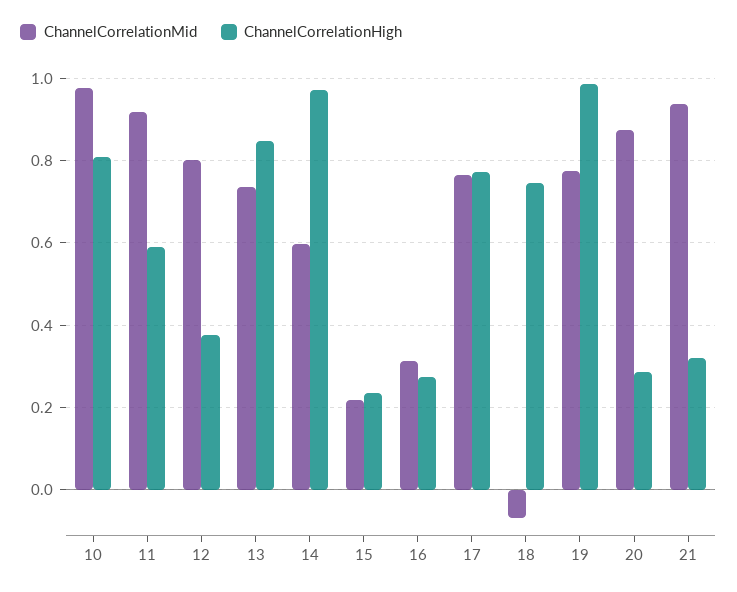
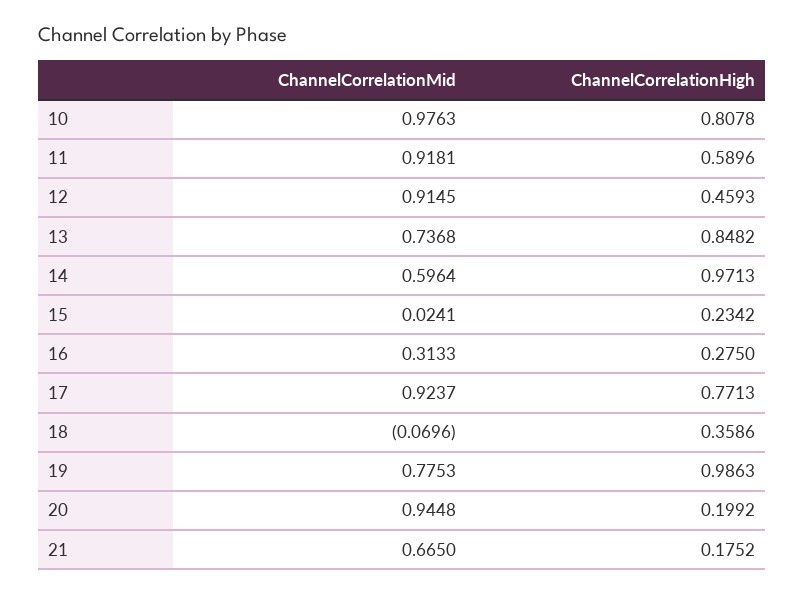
  {
    "ChannelCorrelationMid": {
      "10": 0.9763,
      "11": 0.9181,
-     "12": 0.8,
+     "12": 0.9145,
      "13": 0.7368,
      "14": 0.5964,
-     "15": 0.22,
+     "15": 0.0241,
      "16": 0.3133,
-     "17": 0.76,
+     "17": 0.9237,
      "18": -0.0696,
      "19": 0.7753,
-     "20": 0.88,
+     "20": 0.9448,
-     "21": 0.94
+     "21": 0.665
    },
    "ChannelCorrelationHigh": {
      "10": 0.8078,
      "11": 0.5896,
-     "12": 0.38,
+     "12": 0.4593,
      "13": 0.8482,
      "14": 0.9713,
      "15": 0.2342,
      "16": 0.275,
      "17": 0.7713,
-     "18": 0.74,
+     "18": 0.3586,
      "19": 0.9863,
-     "20": 0.28,
+     "20": 0.1992,
-     "21": 0.32
+     "21": 0.1752
    }
  }

